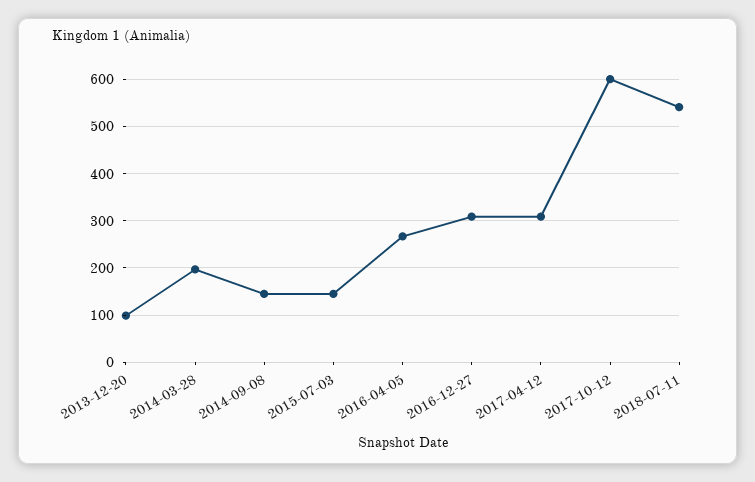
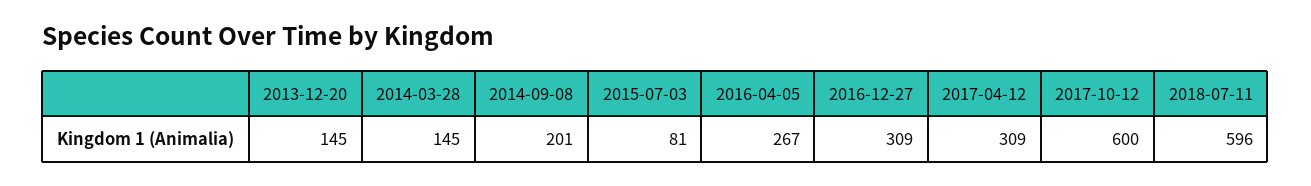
  {
-   "2013-12-20": 100,
+   "2013-12-20": 145,
-   "2014-03-28": 200,
+   "2014-03-28": 145,
-   "2014-09-08": 140,
+   "2014-09-08": 201,
-   "2015-07-03": 140,
+   "2015-07-03": 81,
    "2016-04-05": 267,
    "2016-12-27": 309,
    "2017-04-12": 309,
    "2017-10-12": 600,
-   "2018-07-11": 540
+   "2018-07-11": 596
  }

